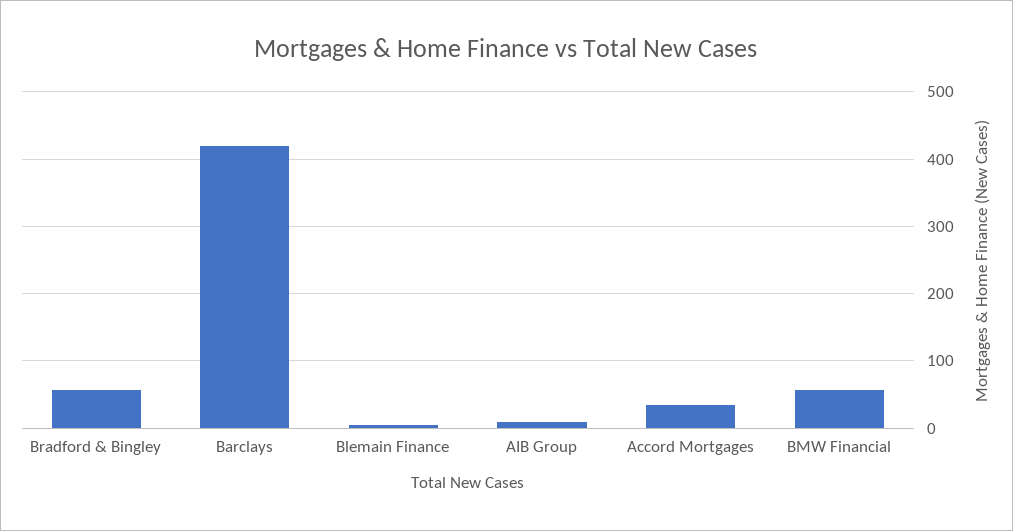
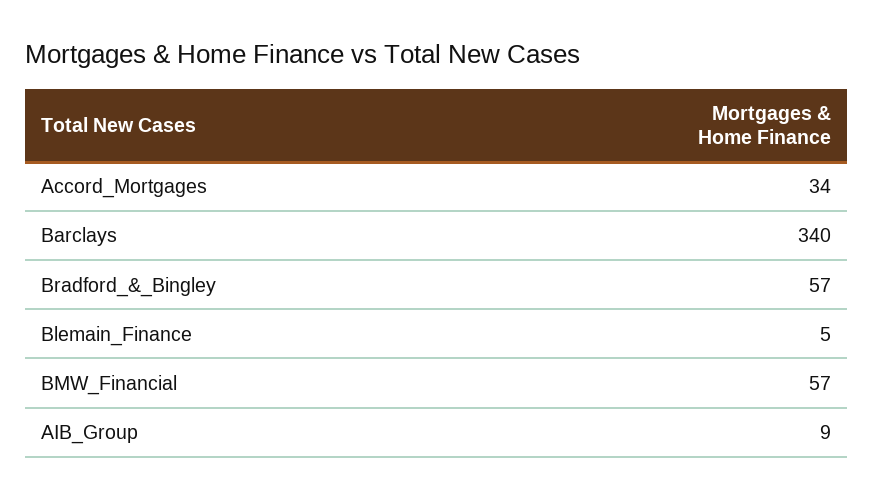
  {
    "Bradford & Bingley": 57,
-   "Barclays": 420,
+   "Barclays": 340,
    "Blemain Finance": 5,
    "AIB Group": 9,
    "Accord Mortgages": 34,
    "BMW Financial": 57
  }

